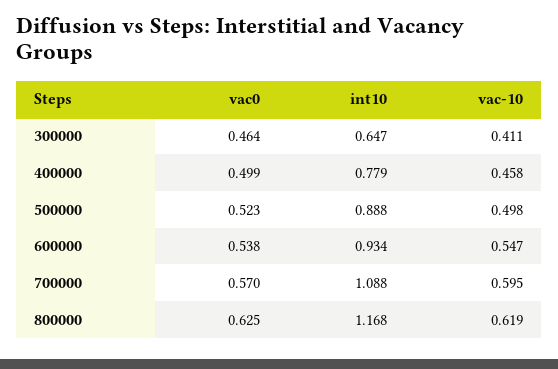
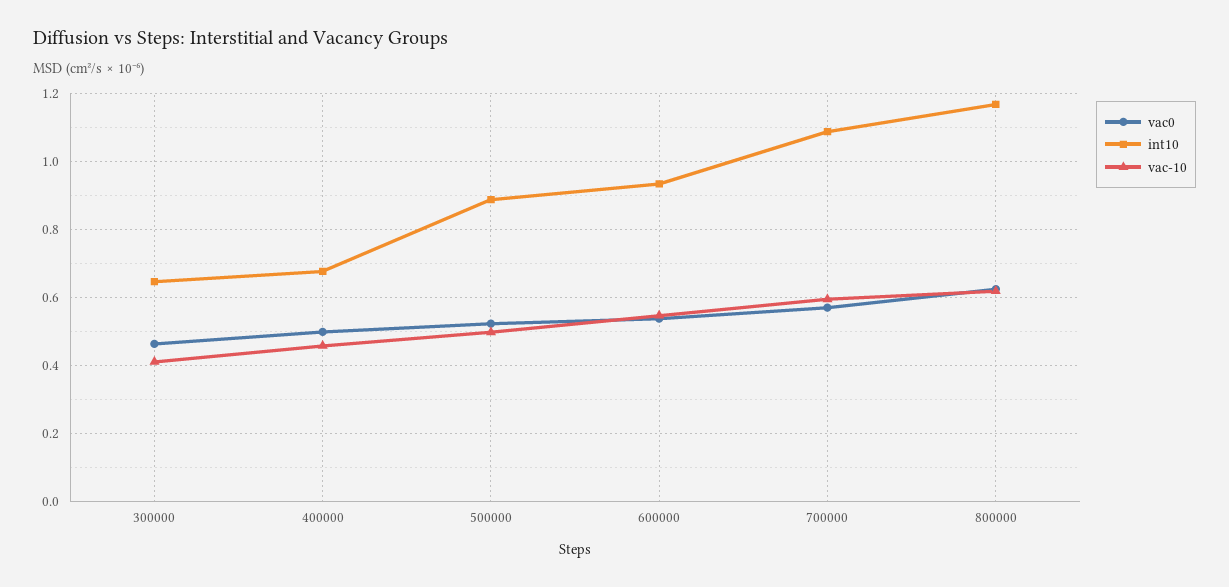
  {
    "vac0": {
      "300000": 0.464,
      "400000": 0.499,
      "500000": 0.523,
      "600000": 0.538,
      "700000": 0.57,
      "800000": 0.625
    },
    "int10": {
      "300000": 0.647,
-     "400000": 0.779,
+     "400000": 0.68,
      "500000": 0.888,
      "600000": 0.934,
      "700000": 1.088,
      "800000": 1.168
    },
    "vac-10": {
      "300000": 0.411,
      "400000": 0.458,
      "500000": 0.498,
      "600000": 0.547,
      "700000": 0.595,
      "800000": 0.619
    }
  }

